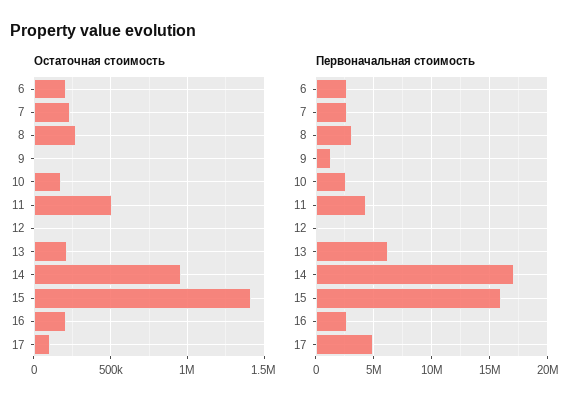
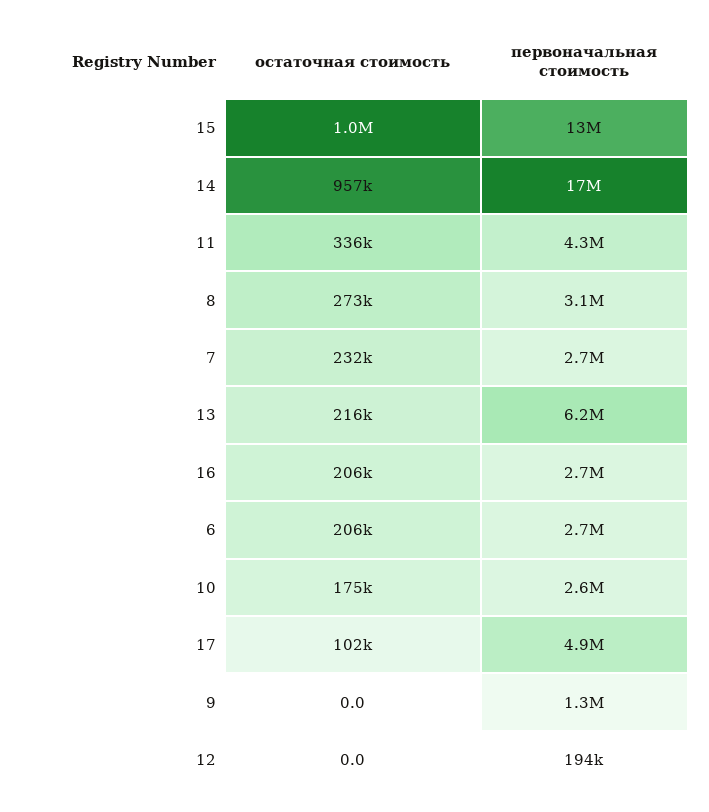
  {
    "Остаточная стоимость": {
      "6": 206000,
      "7": 232000,
      "8": 273000,
      "9": 0,
      "10": 175000,
-     "11": 500000,
+     "11": 336000,
      "12": 0,
      "13": 216000,
      "14": 957000,
-     "15": 1400000,
+     "15": 1000000,
      "16": 206000,
      "17": 102000
    },
    "Первоначальная стоимость": {
      "6": 2700000,
      "7": 2700000,
      "8": 3100000,
      "9": 1300000,
      "10": 2600000,
      "11": 4300000,
      "12": 194000,
      "13": 6200000,
      "14": 17000000,
-     "15": 16000000,
+     "15": 13000000,
      "16": 2700000,
      "17": 4900000
    }
  }

